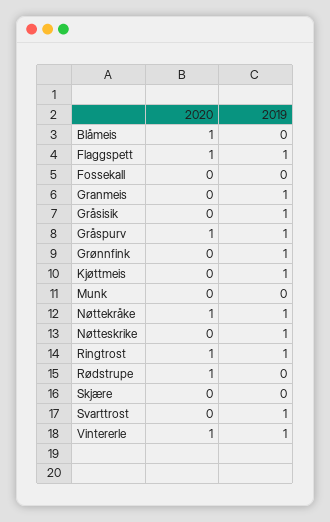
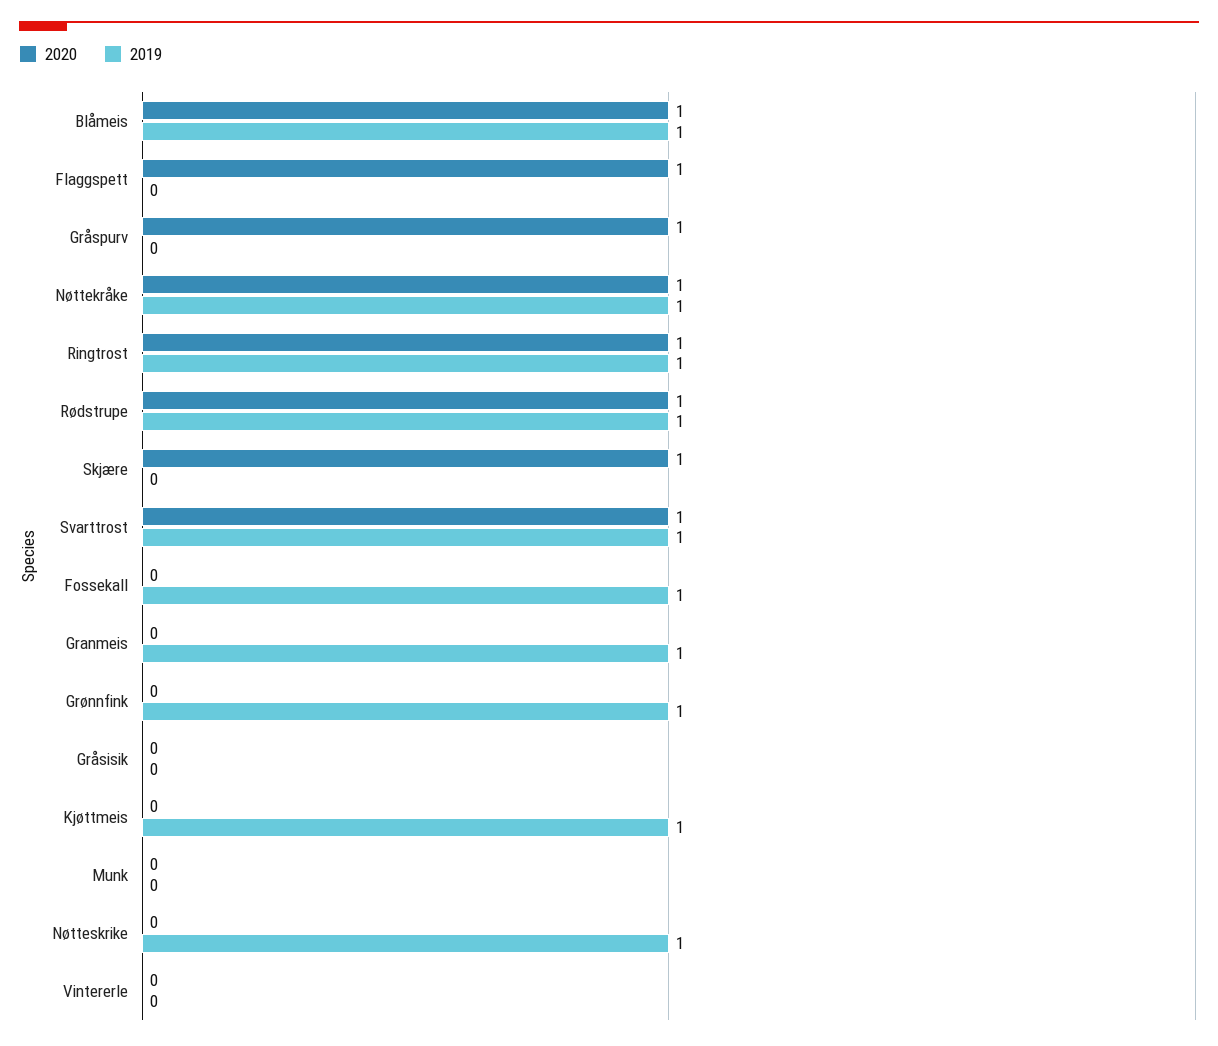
  {
    "2020": {
      "Blåmeis": 1,
      "Flaggspett": 1,
      "Fossekall": 0,
      "Granmeis": 0,
      "Gråsisik": 0,
      "Gråspurv": 1,
      "Grønnfink": 0,
      "Kjøttmeis": 0,
      "Munk": 0,
      "Nøttekråke": 1,
      "Nøtteskrike": 0,
      "Ringtrost": 1,
      "Rødstrupe": 1,
-     "Skjære": 0,
+     "Skjære": 1,
-     "Svarttrost": 0,
+     "Svarttrost": 1,
-     "Vintererle": 1
+     "Vintererle": 0
    },
    "2019": {
-     "Blåmeis": 0,
+     "Blåmeis": 1,
-     "Flaggspett": 1,
+     "Flaggspett": 0,
-     "Fossekall": 0,
+     "Fossekall": 1,
      "Granmeis": 1,
-     "Gråsisik": 1,
+     "Gråsisik": 0,
-     "Gråspurv": 1,
+     "Gråspurv": 0,
      "Grønnfink": 1,
      "Kjøttmeis": 1,
      "Munk": 0,
      "Nøttekråke": 1,
      "Nøtteskrike": 1,
      "Ringtrost": 1,
-     "Rødstrupe": 0,
+     "Rødstrupe": 1,
      "Skjære": 0,
      "Svarttrost": 1,
-     "Vintererle": 1
+     "Vintererle": 0
    }
  }

